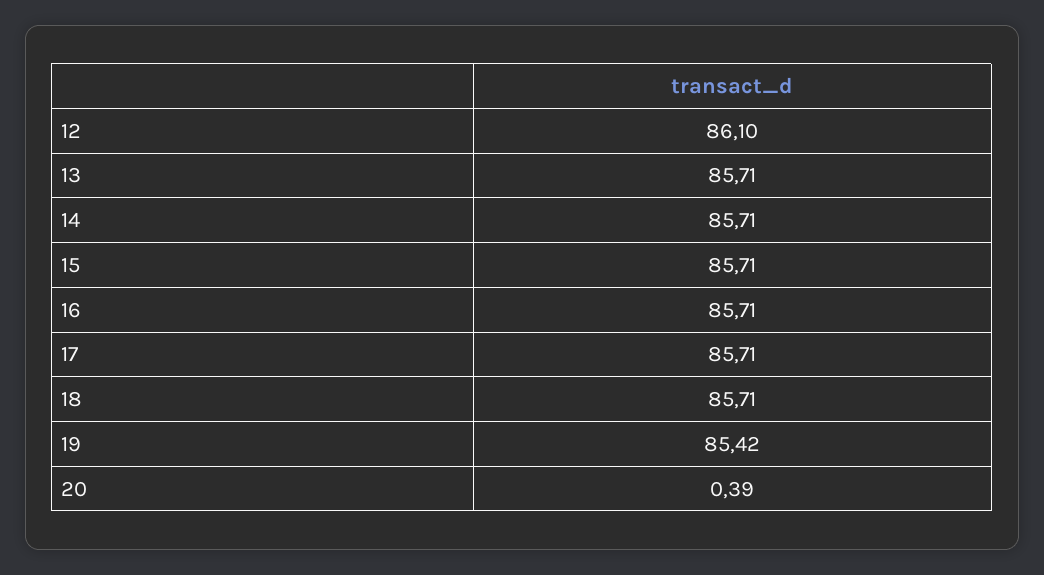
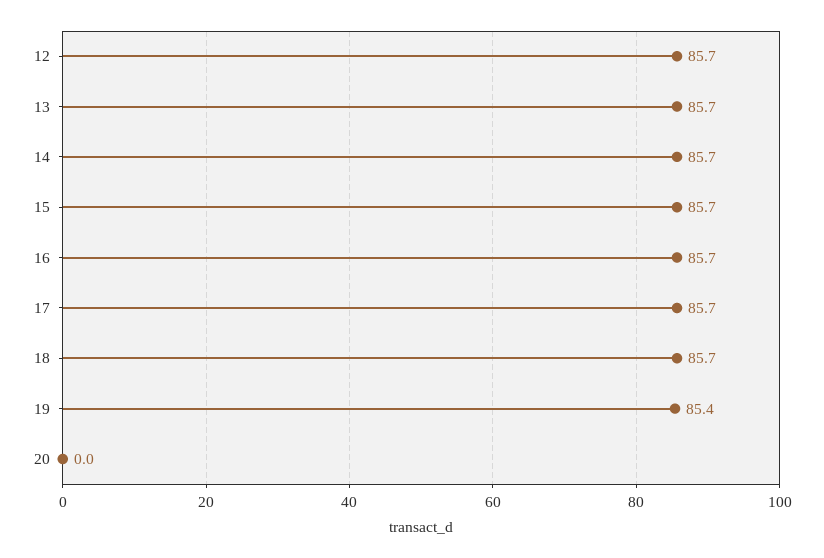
  {
-   "12": 86.1,
+   "12": 85.7,
    "13": 85.71,
    "14": 85.71,
    "15": 85.71,
    "16": 85.71,
    "17": 85.71,
    "18": 85.71,
    "19": 85.42,
-   "20": 0.39
+   "20": 0
  }

